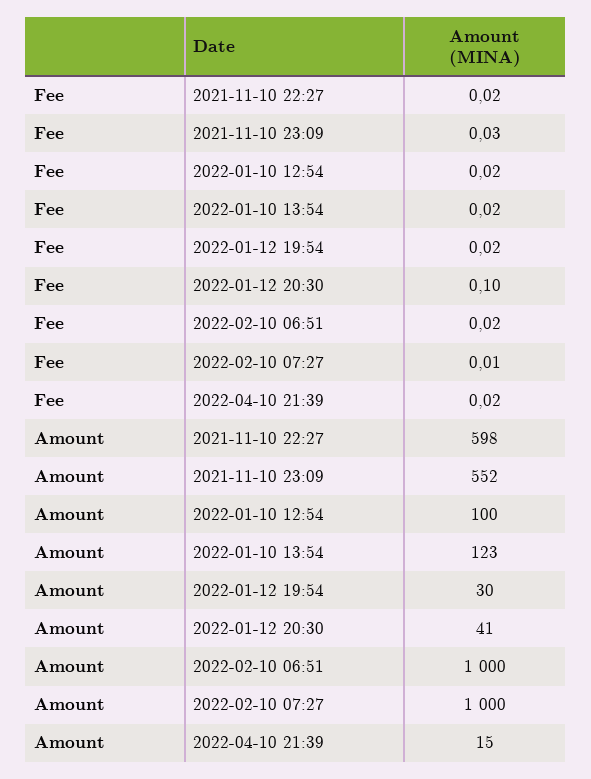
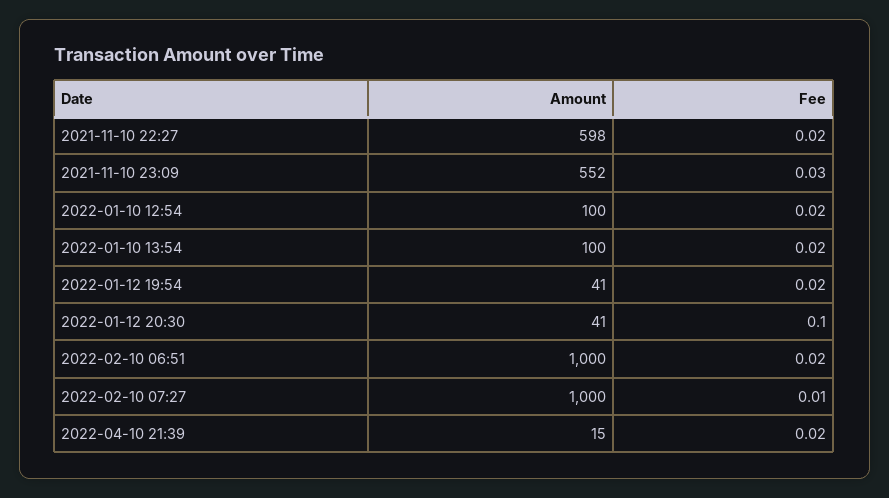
  {
    "Fee": {
      "2021-11-10 22:27": 0.02,
      "2021-11-10 23:09": 0.03,
      "2022-01-10 12:54": 0.02,
      "2022-01-10 13:54": 0.02,
      "2022-01-12 19:54": 0.02,
      "2022-01-12 20:30": 0.1,
      "2022-02-10 06:51": 0.02,
      "2022-02-10 07:27": 0.01,
      "2022-04-10 21:39": 0.02
    },
    "Amount": {
      "2021-11-10 22:27": 598,
      "2021-11-10 23:09": 552,
      "2022-01-10 12:54": 100,
-     "2022-01-10 13:54": 123,
+     "2022-01-10 13:54": 100,
-     "2022-01-12 19:54": 30,
+     "2022-01-12 19:54": 41,
      "2022-01-12 20:30": 41,
      "2022-02-10 06:51": 1000,
      "2022-02-10 07:27": 1000,
      "2022-04-10 21:39": 15
    }
  }

